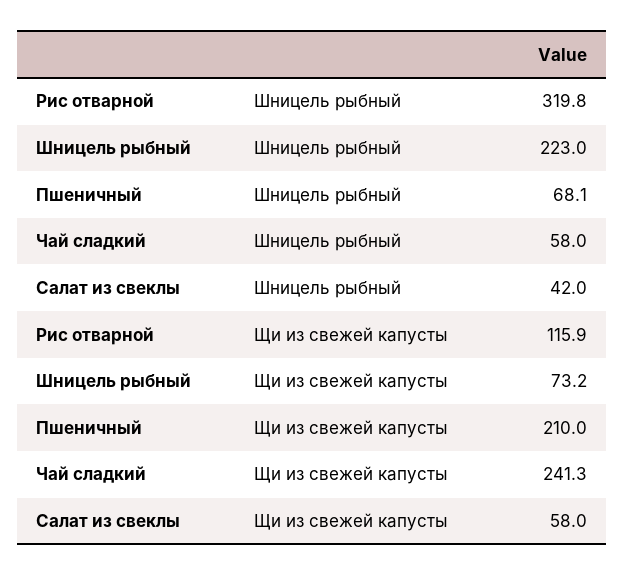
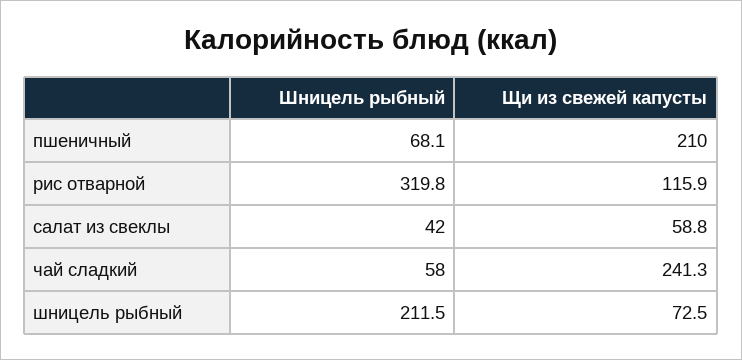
  {
    "Рис отварной": {
      "Шницель рыбный": 319.8,
      "Щи из свежей капусты": 115.9
    },
    "Шницель рыбный": {
-     "Шницель рыбный": 223,
+     "Шницель рыбный": 211.5,
-     "Щи из свежей капусты": 73.2
+     "Щи из свежей капусты": 72.5
    },
    "Пшеничный": {
      "Шницель рыбный": 68.1,
      "Щи из свежей капусты": 210
    },
    "Чай сладкий": {
      "Шницель рыбный": 58,
      "Щи из свежей капусты": 241.3
    },
    "Салат из свеклы": {
      "Шницель рыбный": 42,
-     "Щи из свежей капусты": 58
+     "Щи из свежей капусты": 58.8
    }
  }

